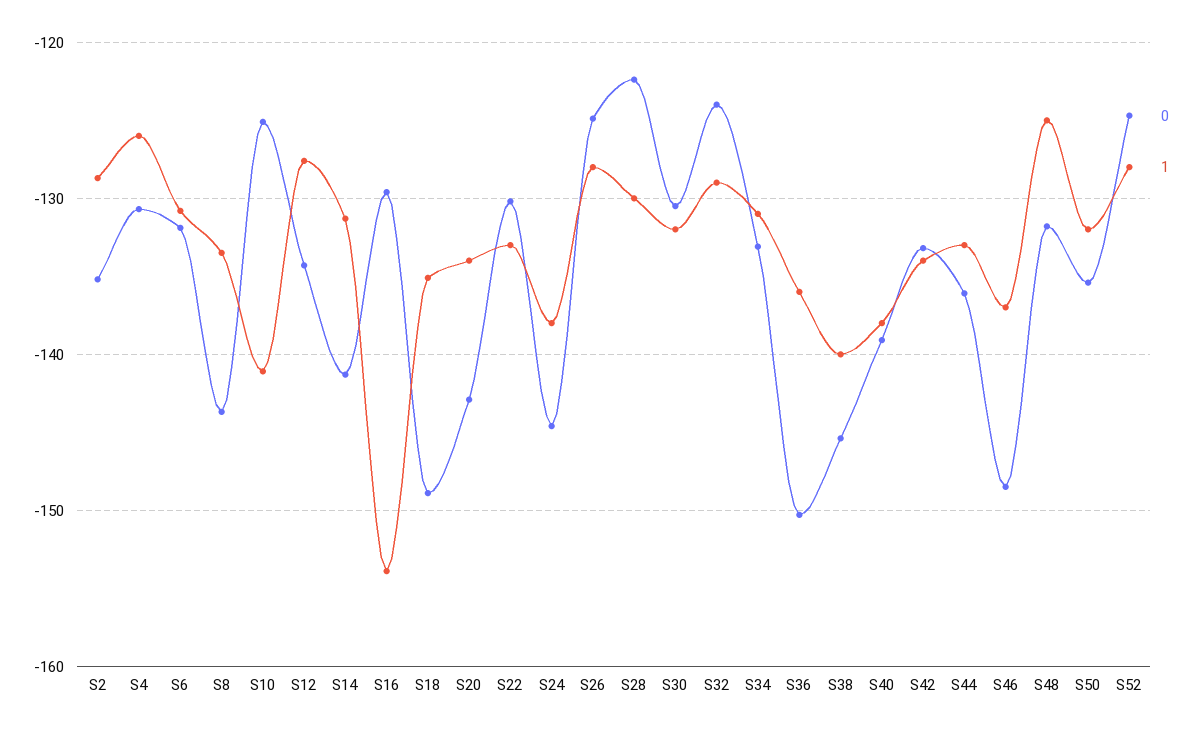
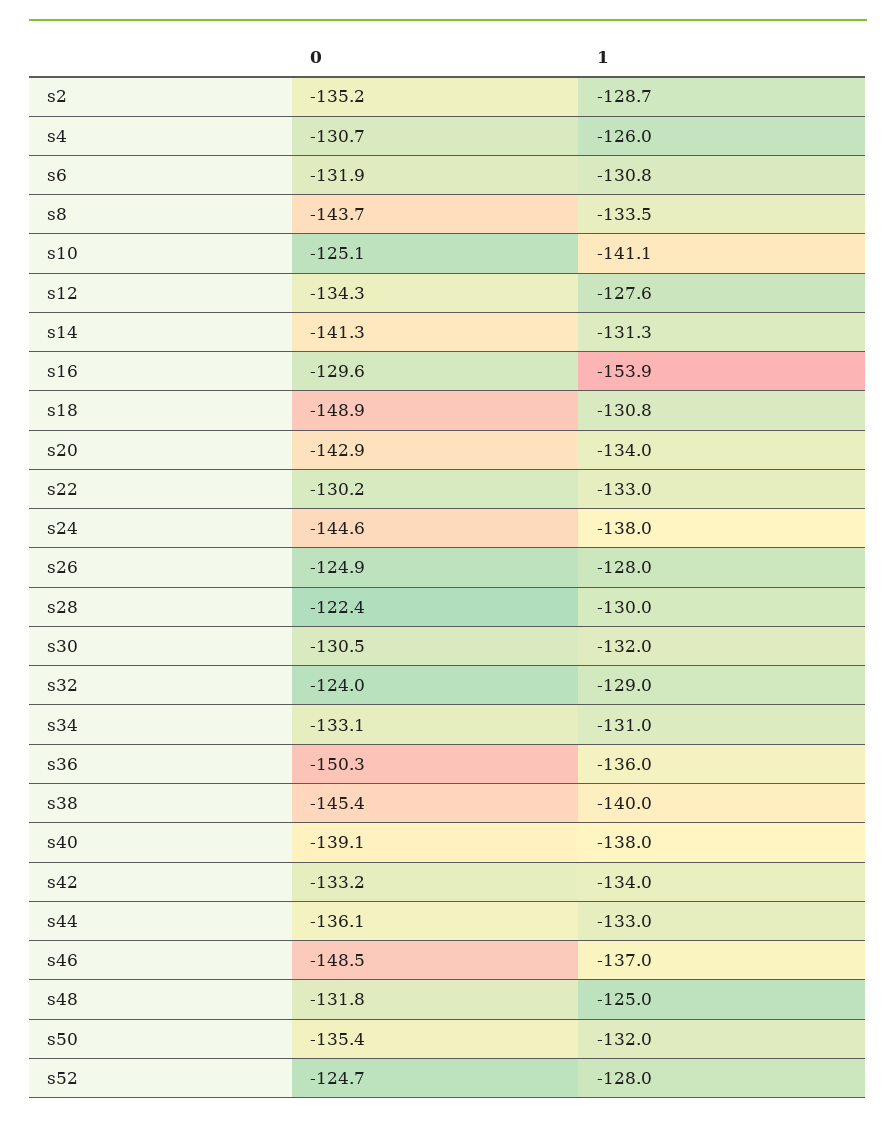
  {
    "0": {
      "S2": -135.2,
      "S4": -130.7,
      "S6": -131.9,
      "S8": -143.7,
      "S10": -125.1,
      "S12": -134.3,
      "S14": -141.3,
      "S16": -129.6,
      "S18": -148.9,
      "S20": -142.9,
      "S22": -130.2,
      "S24": -144.6,
      "S26": -124.9,
      "S28": -122.4,
      "S30": -130.5,
      "S32": -124,
      "S34": -133.1,
      "S36": -150.3,
      "S38": -145.4,
      "S40": -139.1,
      "S42": -133.2,
      "S44": -136.1,
      "S46": -148.5,
      "S48": -131.8,
      "S50": -135.4,
      "S52": -124.7
    },
    "1": {
      "S2": -128.7,
      "S4": -126,
      "S6": -130.8,
      "S8": -133.5,
      "S10": -141.1,
      "S12": -127.6,
      "S14": -131.3,
      "S16": -153.9,
-     "S18": -135,
+     "S18": -130.8,
      "S20": -134,
      "S22": -133,
      "S24": -138,
      "S26": -128,
      "S28": -130,
      "S30": -132,
      "S32": -129,
      "S34": -131,
      "S36": -136,
      "S38": -140,
      "S40": -138,
      "S42": -134,
      "S44": -133,
      "S46": -137,
      "S48": -125,
      "S50": -132,
      "S52": -128
    }
  }

